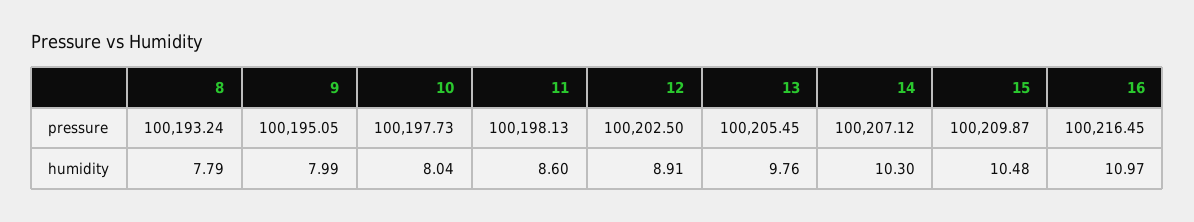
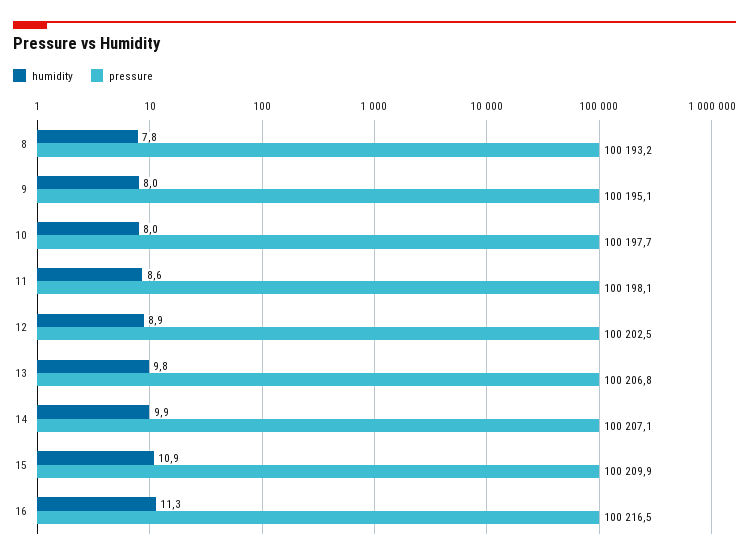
  {
    "pressure": {
      "8": 100193.24,
      "9": 100195.05,
      "10": 100197.73,
      "11": 100198.13,
      "12": 100202.5,
-     "13": 100205.45,
+     "13": 100206.8,
      "14": 100207.12,
      "15": 100209.87,
      "16": 100216.45
    },
    "humidity": {
      "8": 7.79,
      "9": 7.99,
      "10": 8.04,
      "11": 8.6,
      "12": 8.91,
      "13": 9.76,
-     "14": 10.3,
+     "14": 9.9,
-     "15": 10.48,
+     "15": 10.9,
-     "16": 10.97
+     "16": 11.3
    }
  }

